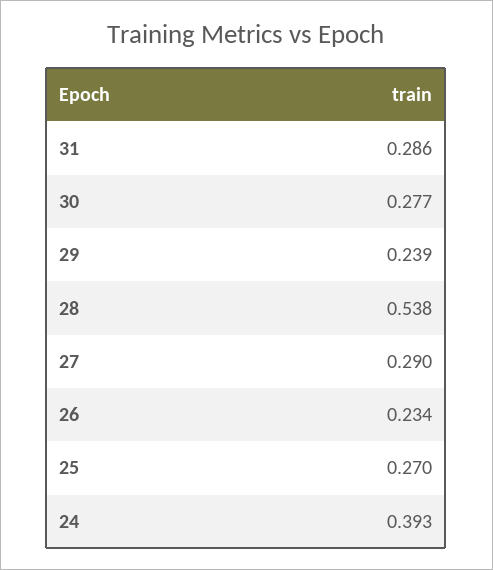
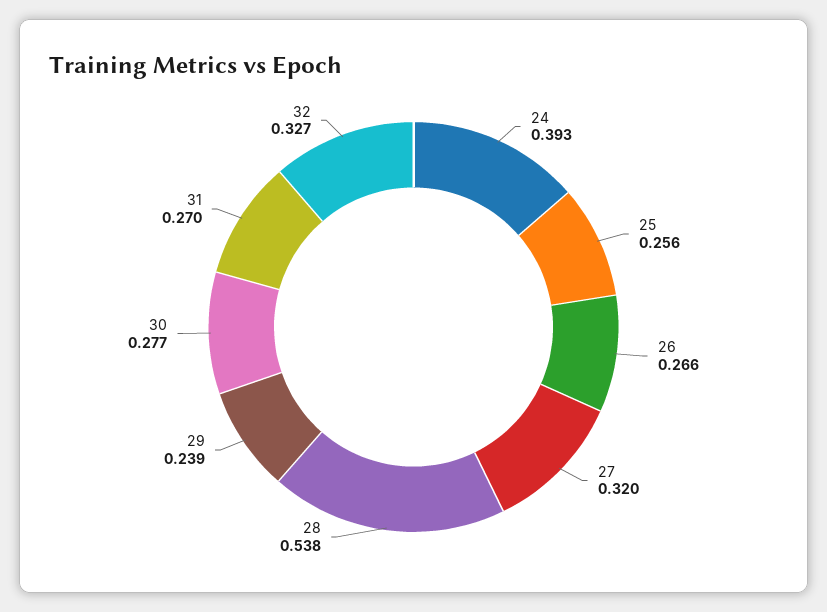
  {
-   "31": 0.286,
+   "31": 0.27,
    "30": 0.277,
    "29": 0.239,
    "28": 0.538,
-   "27": 0.29,
+   "27": 0.32,
-   "26": 0.234,
+   "26": 0.266,
-   "25": 0.27,
+   "25": 0.256,
-   "24": 0.393
+   "24": 0.393,
+   "32": 0.327
  }

